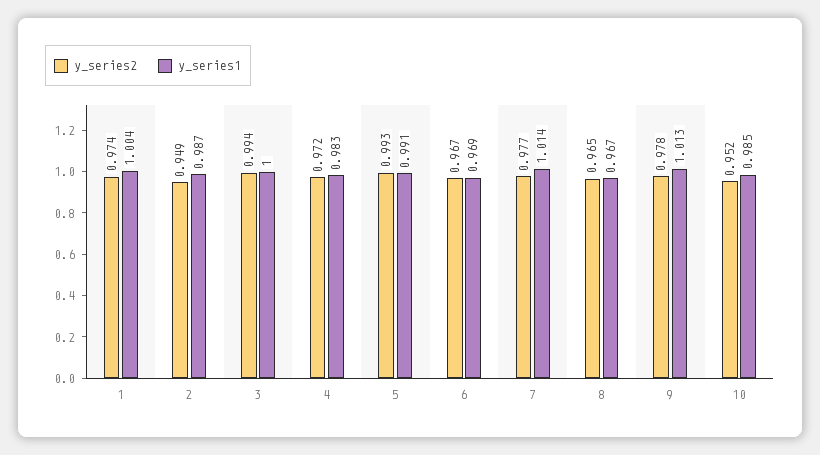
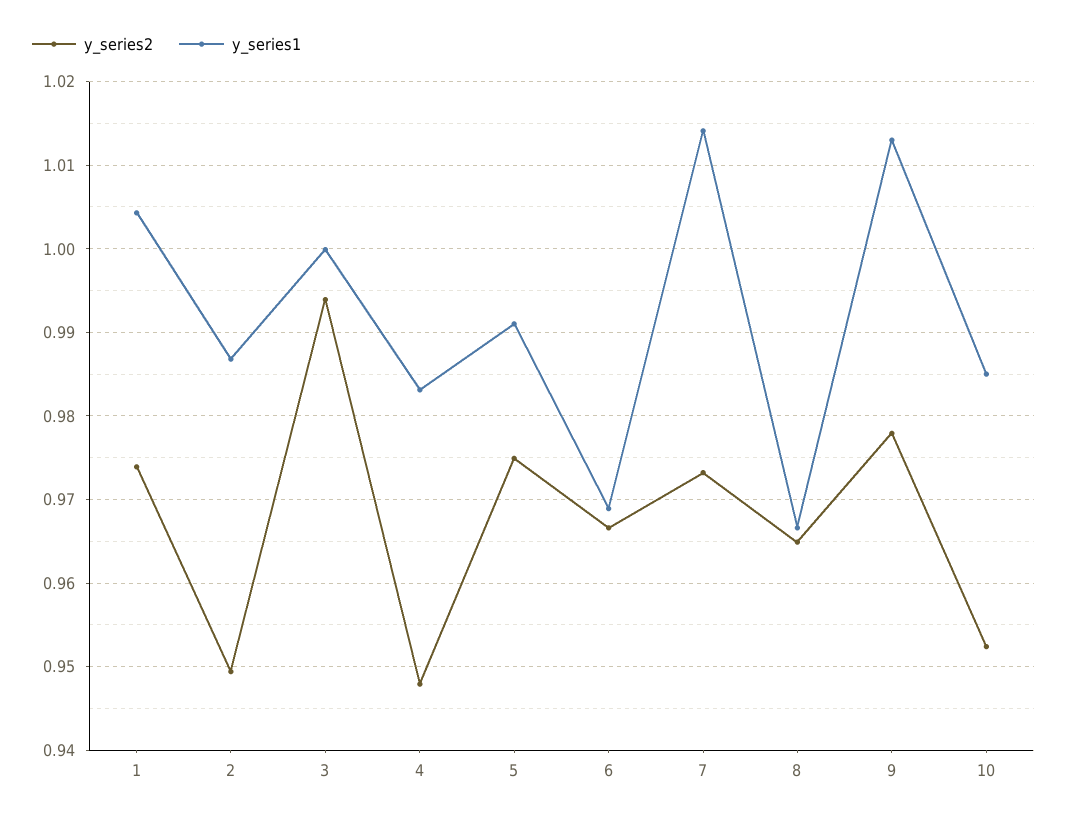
  {
    "y_series2": {
      "1": 0.974,
      "2": 0.949,
      "3": 0.994,
-     "4": 0.972,
+     "4": 0.948,
-     "5": 0.993,
+     "5": 0.975,
      "6": 0.967,
-     "7": 0.977,
+     "7": 0.973,
      "8": 0.965,
      "9": 0.978,
      "10": 0.952
    },
    "y_series1": {
      "1": 1.004,
      "2": 0.987,
      "3": 1,
      "4": 0.983,
      "5": 0.991,
      "6": 0.969,
      "7": 1.014,
      "8": 0.967,
      "9": 1.013,
      "10": 0.985
    }
  }

